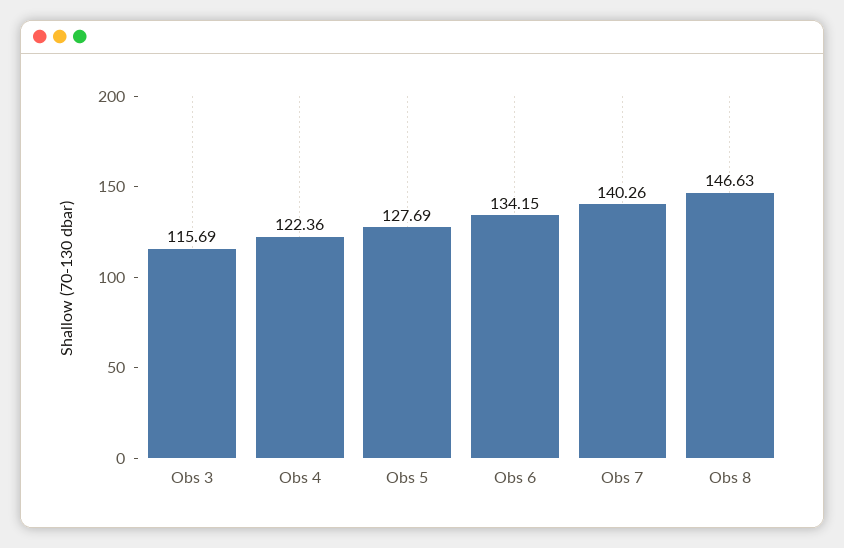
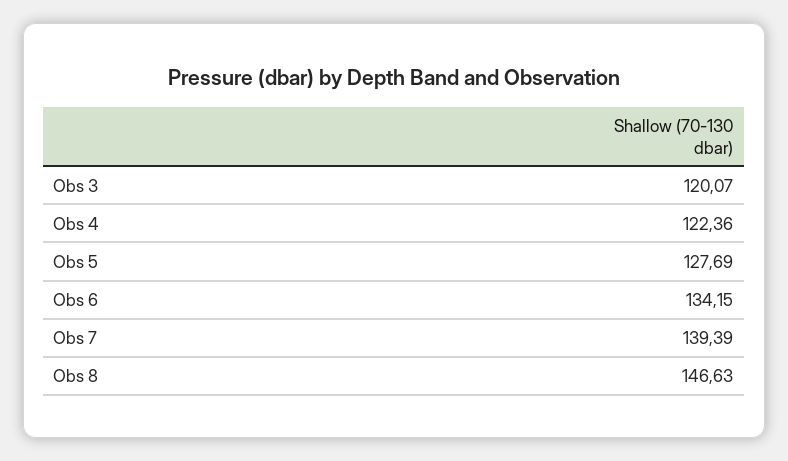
  {
-   "Obs 3": 115.69,
+   "Obs 3": 120.07,
    "Obs 4": 122.36,
    "Obs 5": 127.69,
    "Obs 6": 134.15,
-   "Obs 7": 140.26,
+   "Obs 7": 139.39,
    "Obs 8": 146.63
  }

